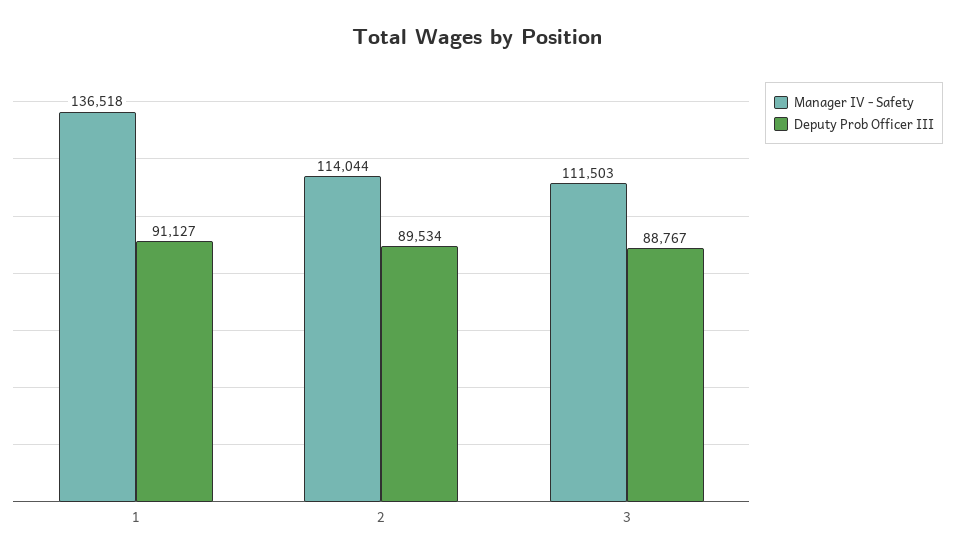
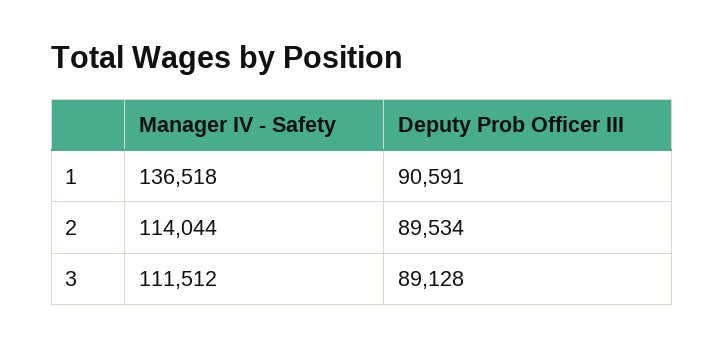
  {
    "Manager IV - Safety": {
      "1": 136518,
      "2": 114044,
-     "3": 111503
+     "3": 111512
    },
    "Deputy Prob Officer III": {
-     "1": 91127,
+     "1": 90591,
      "2": 89534,
-     "3": 88767
+     "3": 89128
    }
  }

